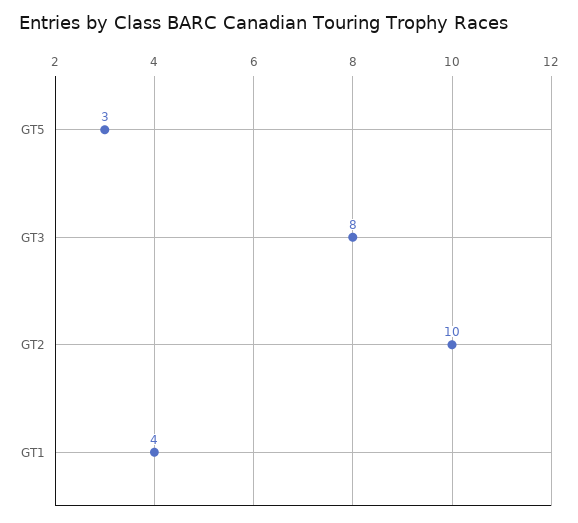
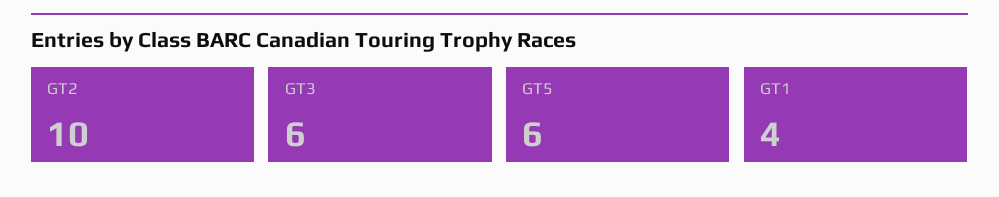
  {
-   "GT5": 3,
+   "GT5": 6,
-   "GT3": 8,
+   "GT3": 6,
    "GT2": 10,
    "GT1": 4
  }

